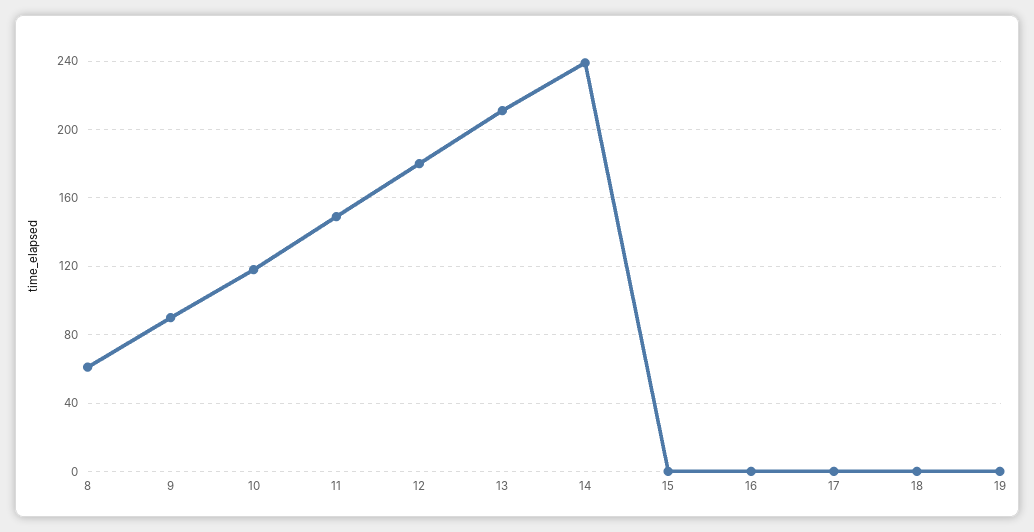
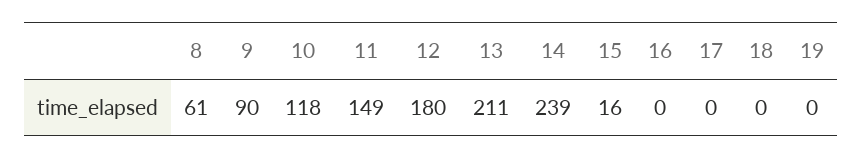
  {
    "8": 61,
    "9": 90,
    "10": 118,
    "11": 149,
    "12": 180,
    "13": 211,
    "14": 239,
-   "15": 0,
+   "15": 16,
    "16": 0,
    "17": 0,
    "18": 0,
    "19": 0
  }

